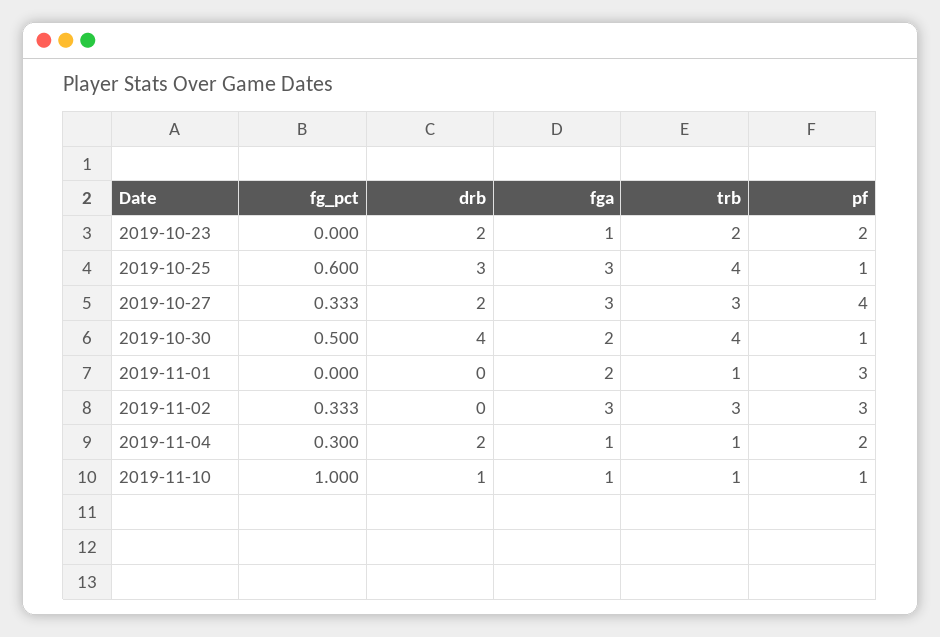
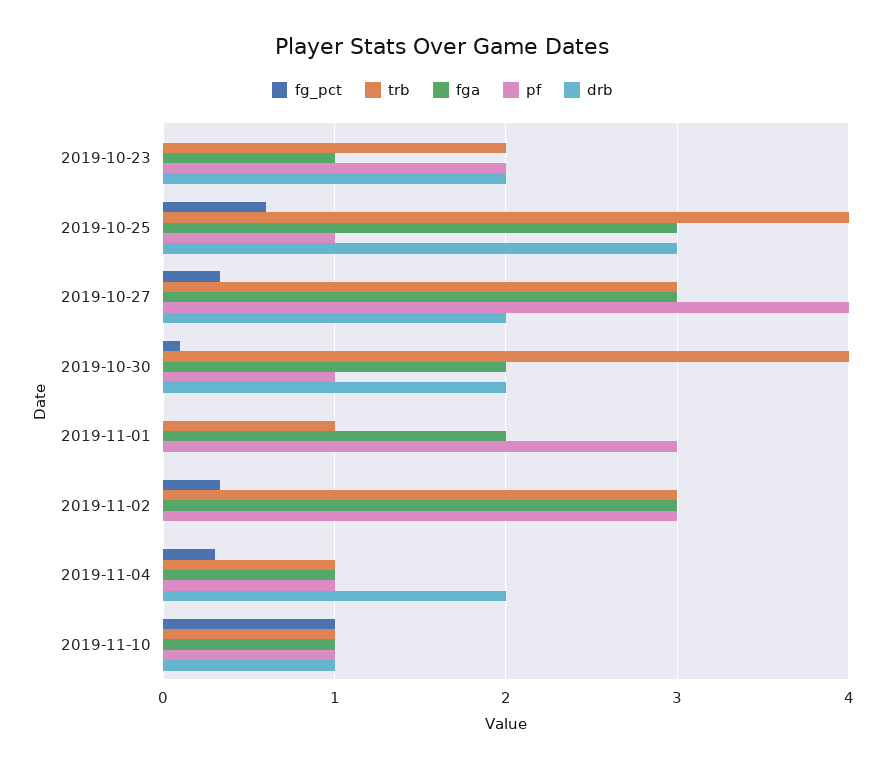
  {
    "fg_pct": {
      "2019-10-23": 0,
      "2019-10-25": 0.6,
      "2019-10-27": 0.333,
-     "2019-10-30": 0.5,
+     "2019-10-30": 0.1,
      "2019-11-01": 0,
      "2019-11-02": 0.333,
      "2019-11-04": 0.3,
      "2019-11-10": 1
    },
    "drb": {
      "2019-10-23": 2,
      "2019-10-25": 3,
      "2019-10-27": 2,
-     "2019-10-30": 4,
+     "2019-10-30": 2,
      "2019-11-01": 0,
      "2019-11-02": 0,
      "2019-11-04": 2,
      "2019-11-10": 1
    },
    "fga": {
      "2019-10-23": 1,
      "2019-10-25": 3,
      "2019-10-27": 3,
      "2019-10-30": 2,
      "2019-11-01": 2,
      "2019-11-02": 3,
      "2019-11-04": 1,
      "2019-11-10": 1
    },
    "trb": {
      "2019-10-23": 2,
      "2019-10-25": 4,
      "2019-10-27": 3,
      "2019-10-30": 4,
      "2019-11-01": 1,
      "2019-11-02": 3,
      "2019-11-04": 1,
      "2019-11-10": 1
    },
    "pf": {
      "2019-10-23": 2,
      "2019-10-25": 1,
      "2019-10-27": 4,
      "2019-10-30": 1,
      "2019-11-01": 3,
      "2019-11-02": 3,
-     "2019-11-04": 2,
+     "2019-11-04": 1,
      "2019-11-10": 1
    }
  }

